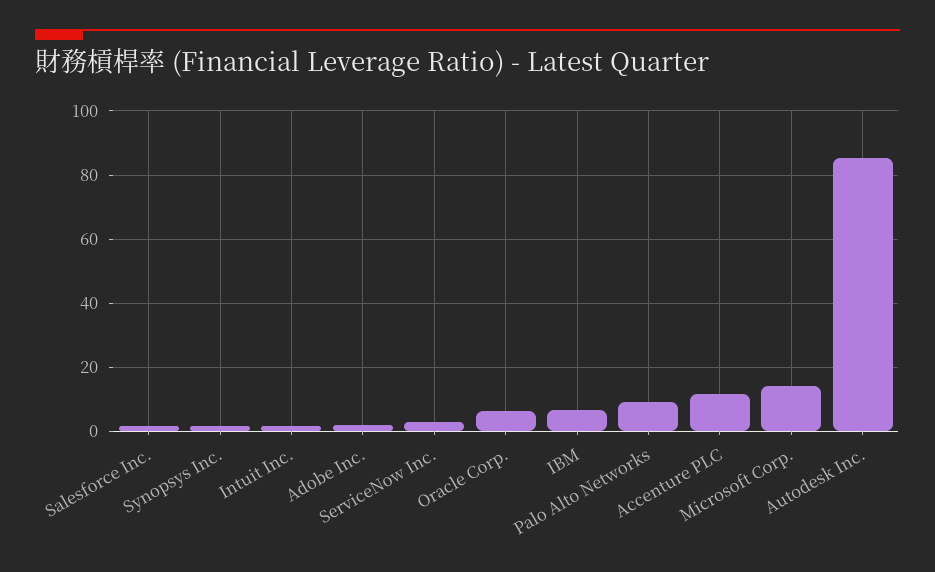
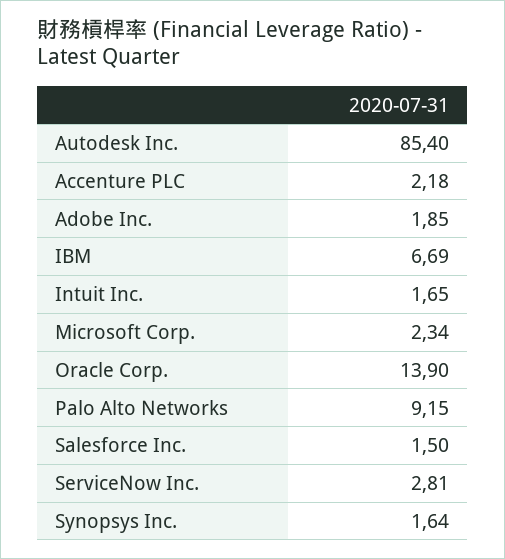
  {
    "Salesforce Inc.": 1.5,
    "Synopsys Inc.": 1.64,
    "Intuit Inc.": 1.65,
    "Adobe Inc.": 1.85,
    "ServiceNow Inc.": 2.81,
-   "Oracle Corp.": 6,
+   "Oracle Corp.": 13.9,
    "IBM": 6.69,
    "Palo Alto Networks": 9.15,
-   "Accenture PLC": 12,
+   "Accenture PLC": 2.18,
-   "Microsoft Corp.": 14,
+   "Microsoft Corp.": 2.34,
    "Autodesk Inc.": 85.4
  }

